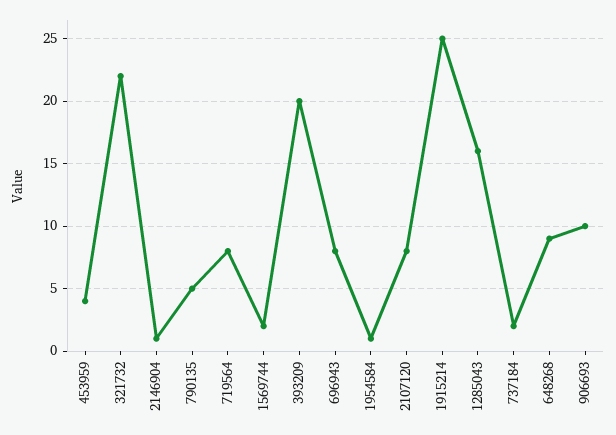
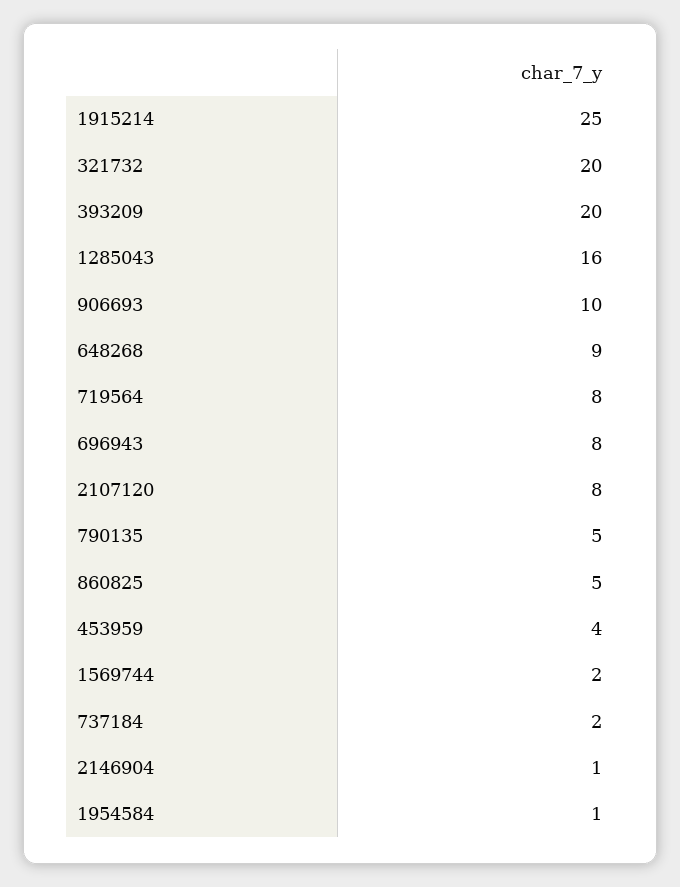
  {
    "453959": 4,
-   "321732": 22,
+   "321732": 20,
    "2146904": 1,
    "790135": 5,
    "719564": 8,
    "1569744": 2,
    "393209": 20,
    "696943": 8,
    "1954584": 1,
    "2107120": 8,
    "1915214": 25,
    "1285043": 16,
    "737184": 2,
    "648268": 9,
-   "906693": 10
+   "906693": 10,
+   "860825": 5
  }

